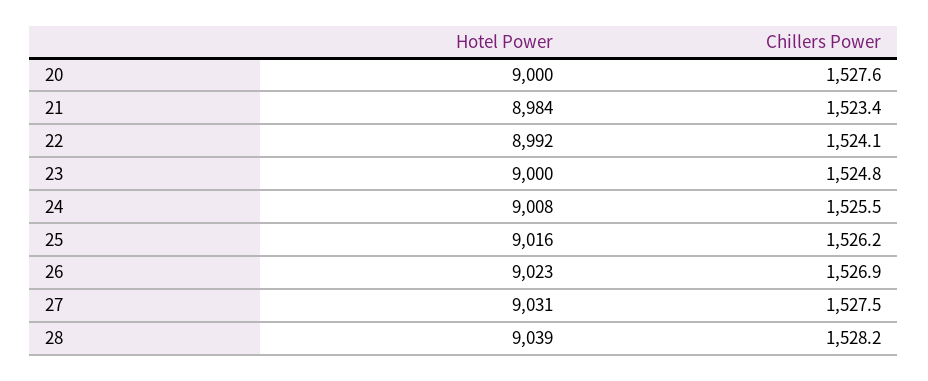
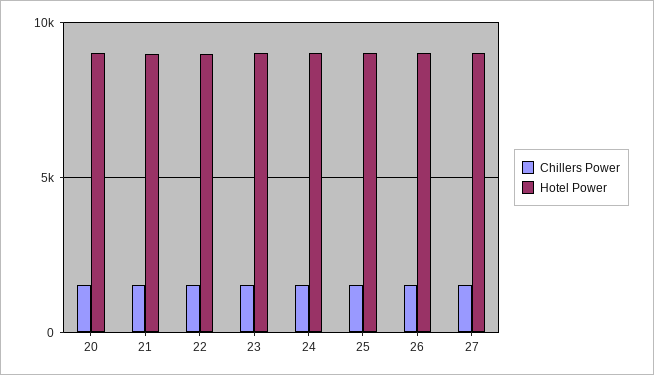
  {
    "Hotel Power": {
      "20": 9000,
      "21": 8984,
      "22": 8992,
      "23": 9000,
      "24": 9008,
      "25": 9016,
      "26": 9023,
-     "27": 9031,
+     "27": 9031
-     "28": 9039
    },
    "Chillers Power": {
      "20": 1527.6,
      "21": 1523.4,
      "22": 1524.1,
      "23": 1524.8,
      "24": 1525.5,
      "25": 1526.2,
      "26": 1526.9,
-     "27": 1527.5,
+     "27": 1527.5
-     "28": 1528.2
    }
  }

